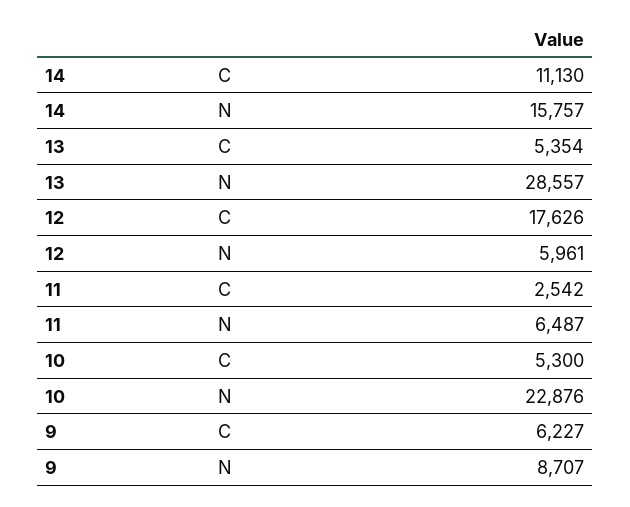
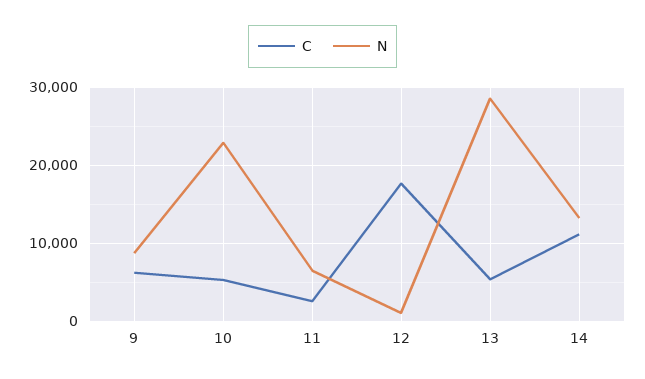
  {
    "C": {
      "14": 11130,
      "13": 5354,
      "12": 17626,
      "11": 2542,
      "10": 5300,
      "9": 6227
    },
    "N": {
-     "14": 15757,
+     "14": 13000,
      "13": 28557,
-     "12": 5961,
+     "12": 1000,
      "11": 6487,
      "10": 22876,
      "9": 8707
    }
  }

